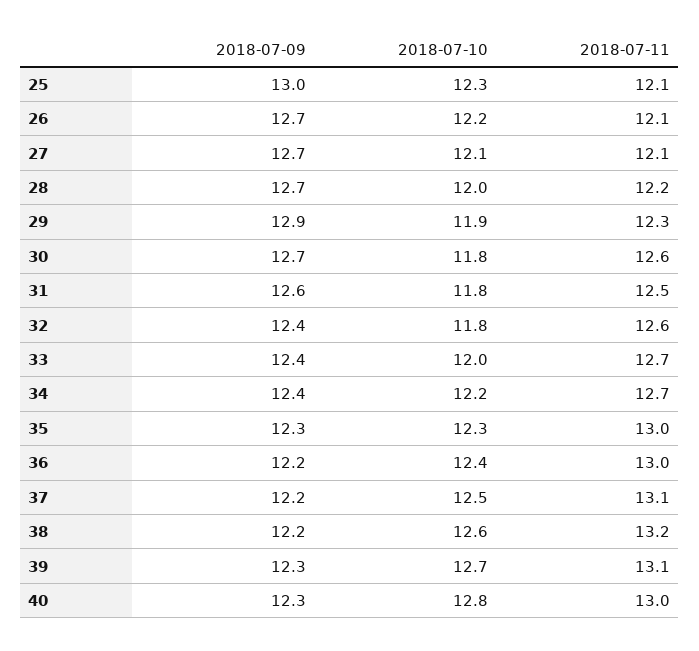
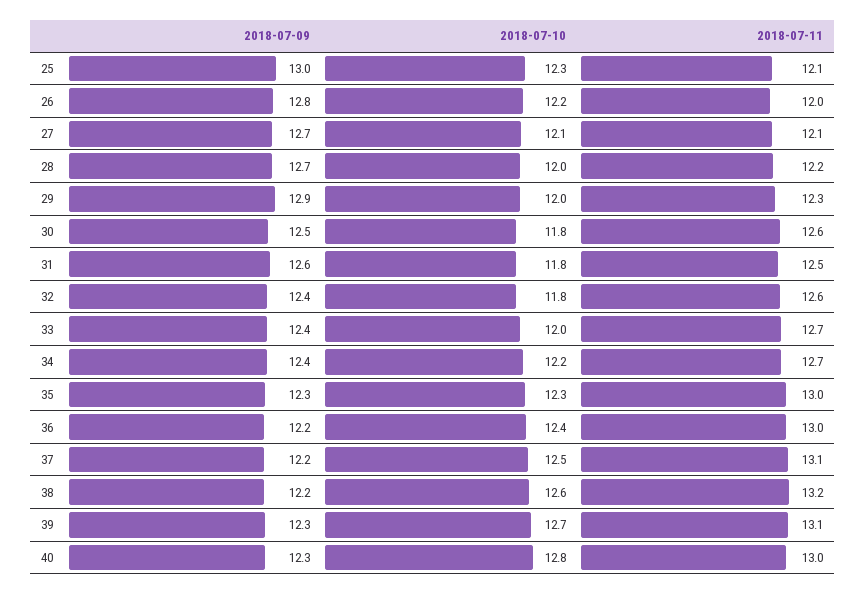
  {
    "2018-07-09": {
      "25": 13,
-     "26": 12.7,
+     "26": 12.8,
      "27": 12.7,
      "28": 12.7,
      "29": 12.9,
-     "30": 12.7,
+     "30": 12.5,
      "31": 12.6,
      "32": 12.4,
      "33": 12.4,
      "34": 12.4,
      "35": 12.3,
      "36": 12.2,
      "37": 12.2,
      "38": 12.2,
      "39": 12.3,
      "40": 12.3
    },
    "2018-07-10": {
      "25": 12.3,
      "26": 12.2,
      "27": 12.1,
      "28": 12,
-     "29": 11.9,
+     "29": 12,
      "30": 11.8,
      "31": 11.8,
      "32": 11.8,
      "33": 12,
      "34": 12.2,
      "35": 12.3,
      "36": 12.4,
      "37": 12.5,
      "38": 12.6,
      "39": 12.7,
      "40": 12.8
    },
    "2018-07-11": {
      "25": 12.1,
-     "26": 12.1,
+     "26": 12,
      "27": 12.1,
      "28": 12.2,
      "29": 12.3,
      "30": 12.6,
      "31": 12.5,
      "32": 12.6,
      "33": 12.7,
      "34": 12.7,
      "35": 13,
      "36": 13,
      "37": 13.1,
      "38": 13.2,
      "39": 13.1,
      "40": 13
    }
  }

